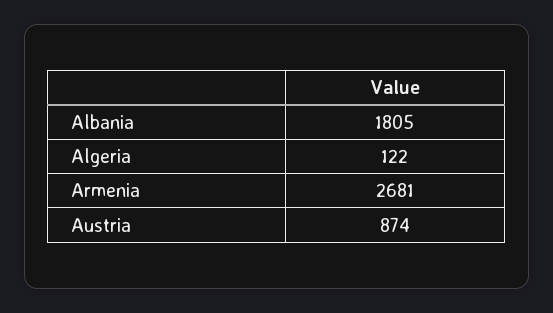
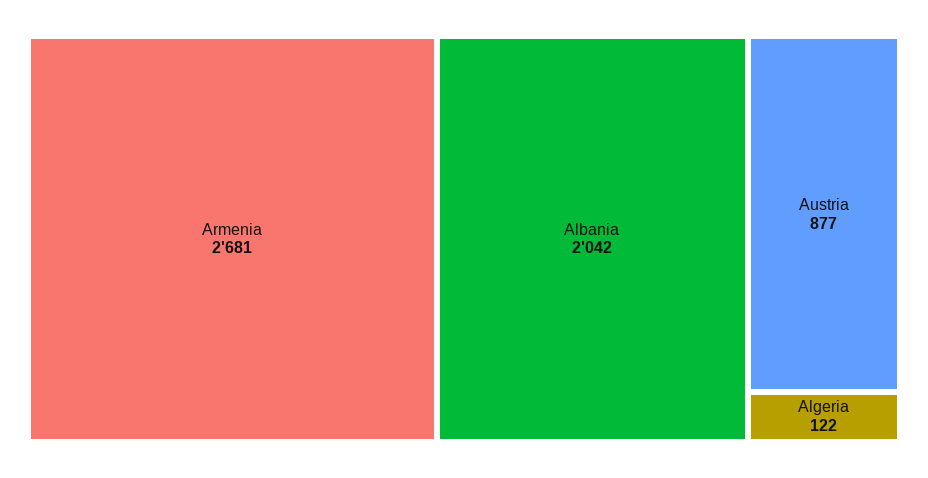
  {
-   "Albania": 1805,
+   "Albania": 2042,
    "Algeria": 122,
    "Armenia": 2681,
-   "Austria": 874
+   "Austria": 877
  }

